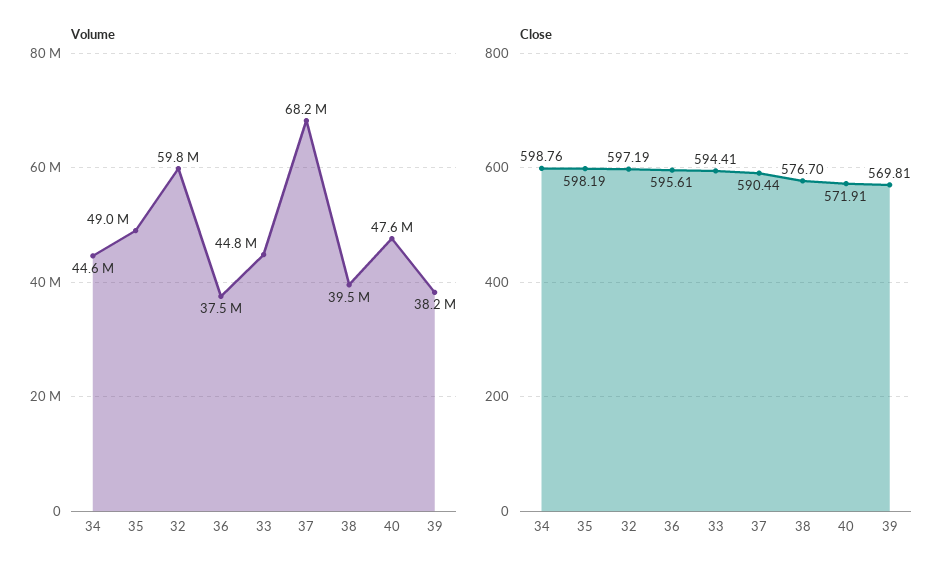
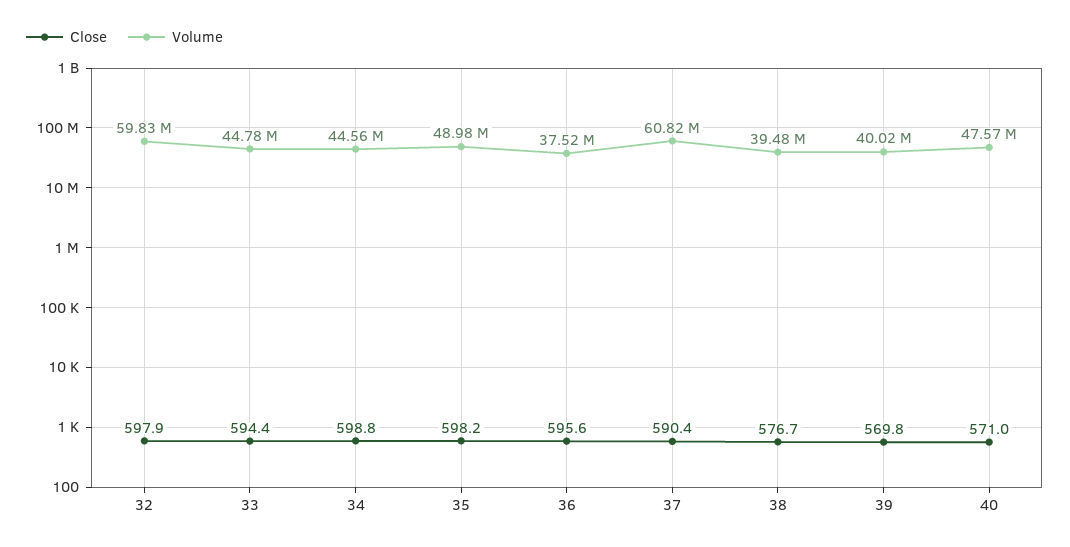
  {
    "Volume": {
      "34": 44560000,
      "35": 48980000,
      "32": 59830000,
      "36": 37520000,
      "33": 44780000,
-     "37": 68200000,
+     "37": 60820000,
      "38": 39480000,
      "40": 47570000,
-     "39": 38200000
+     "39": 40020000
    },
    "Close": {
      "34": 598.76,
      "35": 598.19,
-     "32": 597.19,
+     "32": 597.9,
      "36": 595.61,
      "33": 594.41,
      "37": 590.44,
      "38": 576.7,
-     "40": 571.91,
+     "40": 571,
      "39": 569.81
    }
  }

